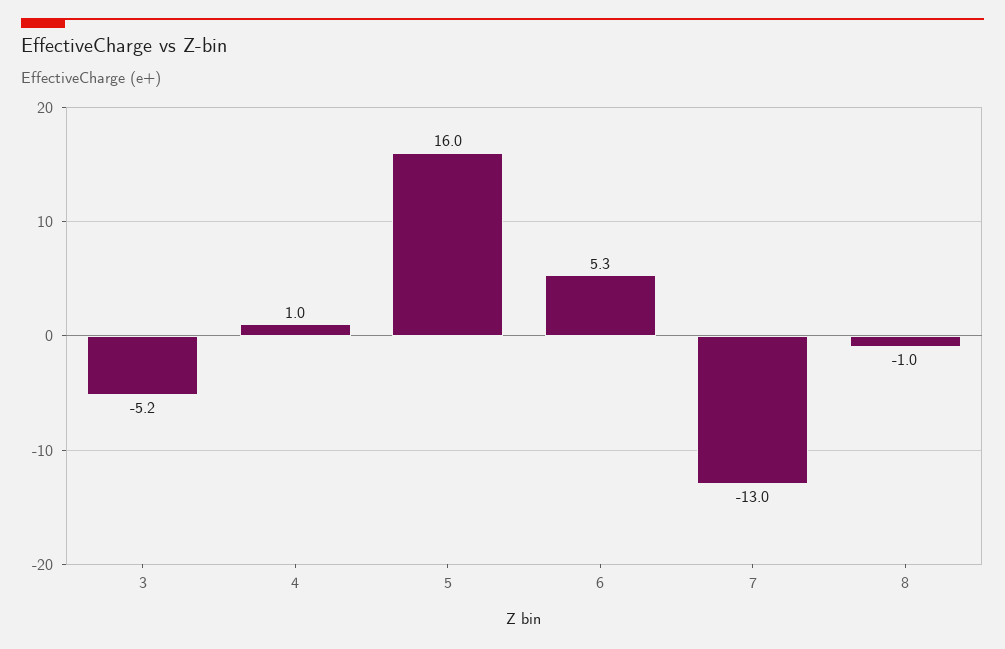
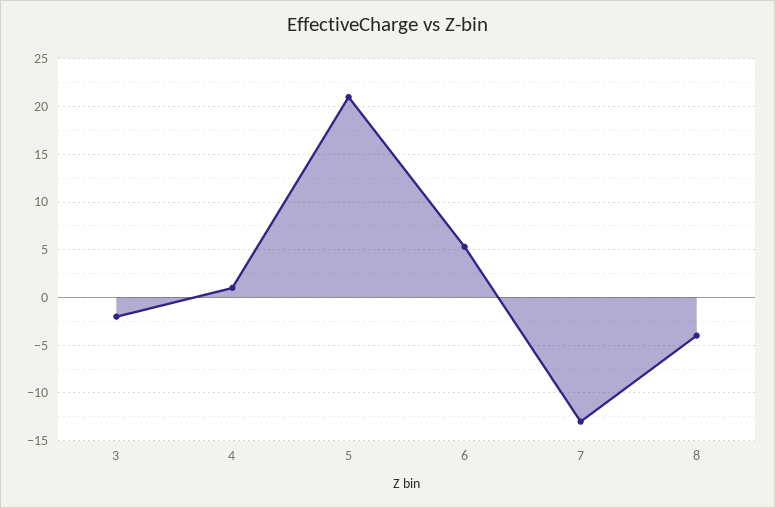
  {
-   "3": -5.2,
+   "3": -2,
    "4": 1,
-   "5": 16,
+   "5": 21,
    "6": 5.3,
    "7": -13,
-   "8": -1
+   "8": -4
  }

